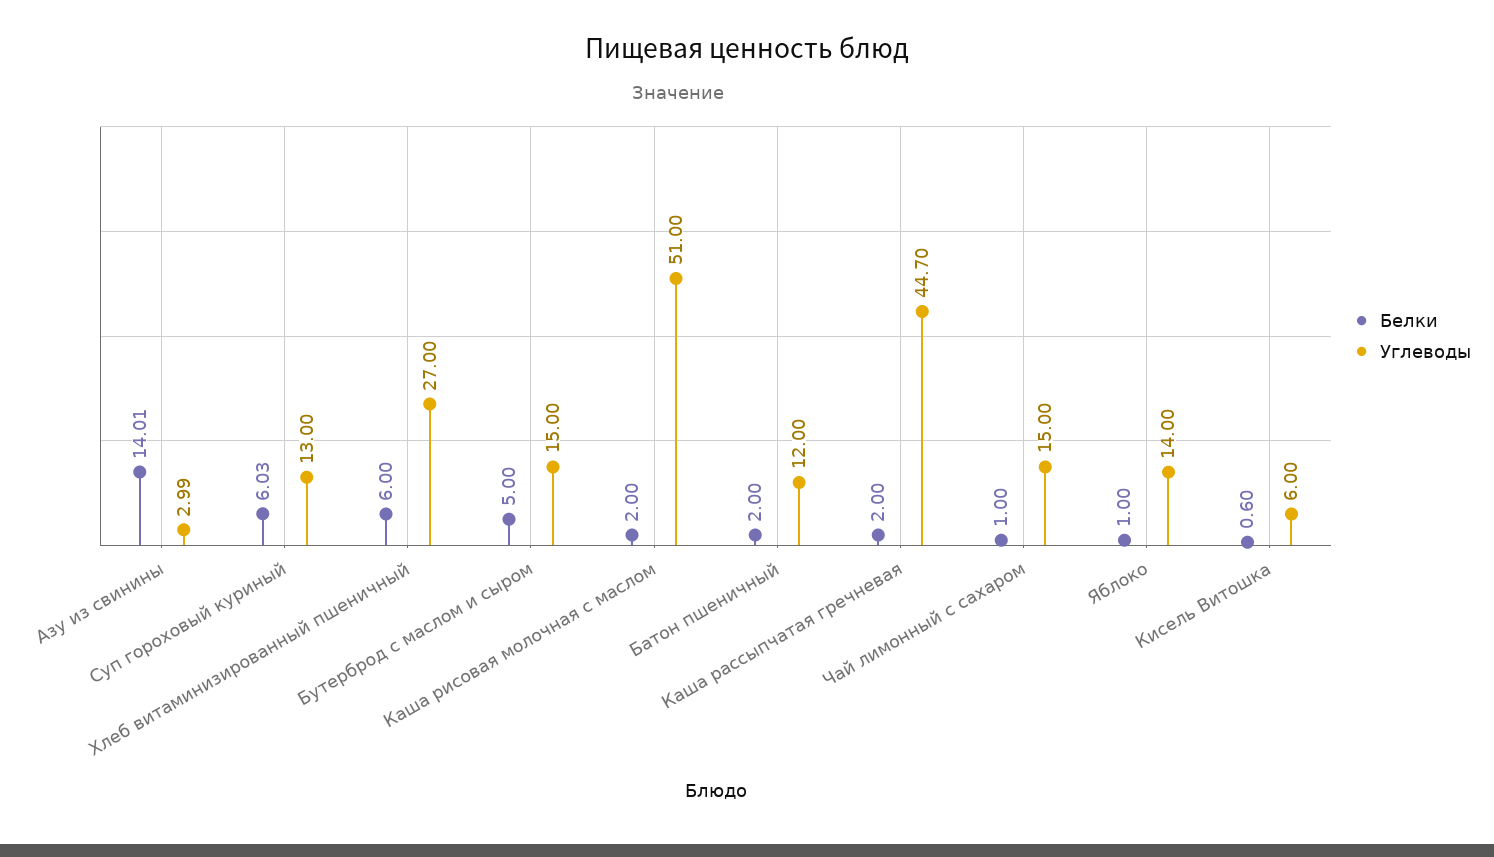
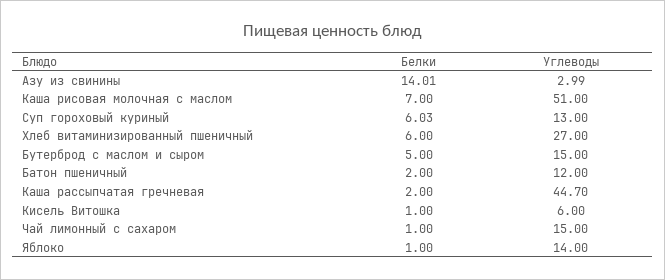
  {
    "Белки": {
      "Азу из свинины": 14.01,
      "Суп гороховый куриный": 6.03,
      "Хлеб витаминизированный пшеничный": 6,
      "Бутерброд с маслом и сыром": 5,
-     "Каша рисовая молочная с маслом": 2,
+     "Каша рисовая молочная с маслом": 7,
      "Батон пшеничный": 2,
      "Каша рассыпчатая гречневая": 2,
      "Чай лимонный с сахаром": 1,
      "Яблоко": 1,
-     "Кисель Витошка": 0.6
+     "Кисель Витошка": 1
    },
    "Углеводы": {
      "Азу из свинины": 2.99,
      "Суп гороховый куриный": 13,
      "Хлеб витаминизированный пшеничный": 27,
      "Бутерброд с маслом и сыром": 15,
      "Каша рисовая молочная с маслом": 51,
      "Батон пшеничный": 12,
      "Каша рассыпчатая гречневая": 44.7,
      "Чай лимонный с сахаром": 15,
      "Яблоко": 14,
      "Кисель Витошка": 6
    }
  }

